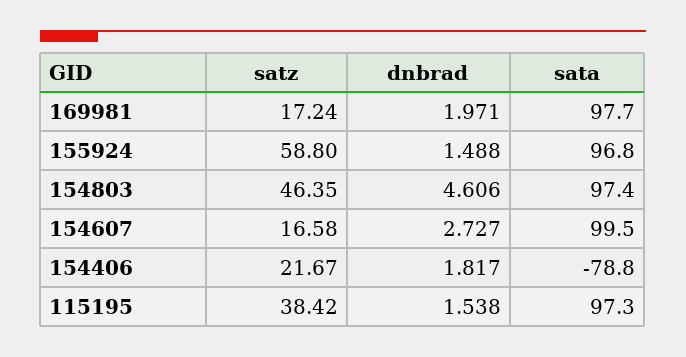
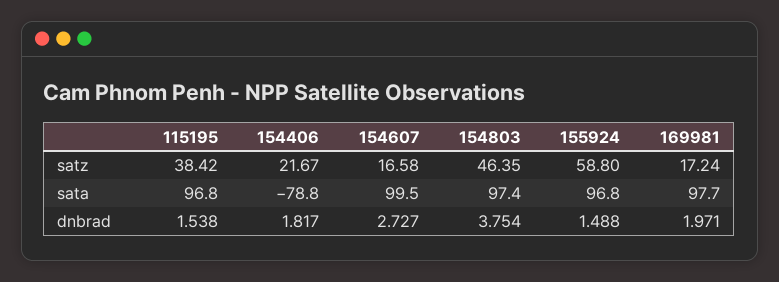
  {
    "satz": {
      "169981": 17.24,
      "155924": 58.8,
      "154803": 46.35,
      "154607": 16.58,
      "154406": 21.67,
      "115195": 38.42
    },
    "dnbrad": {
      "169981": 1.971,
      "155924": 1.488,
-     "154803": 4.606,
+     "154803": 3.754,
      "154607": 2.727,
      "154406": 1.817,
      "115195": 1.538
    },
    "sata": {
      "169981": 97.7,
      "155924": 96.8,
      "154803": 97.4,
      "154607": 99.5,
      "154406": -78.8,
-     "115195": 97.3
+     "115195": 96.8
    }
  }

